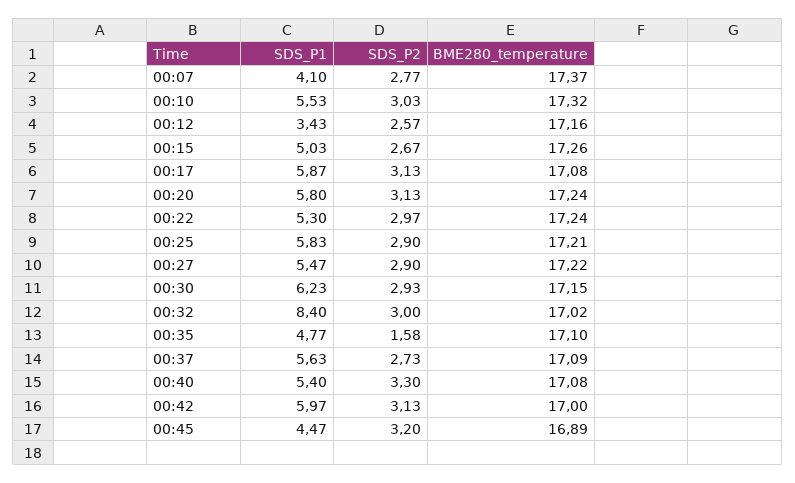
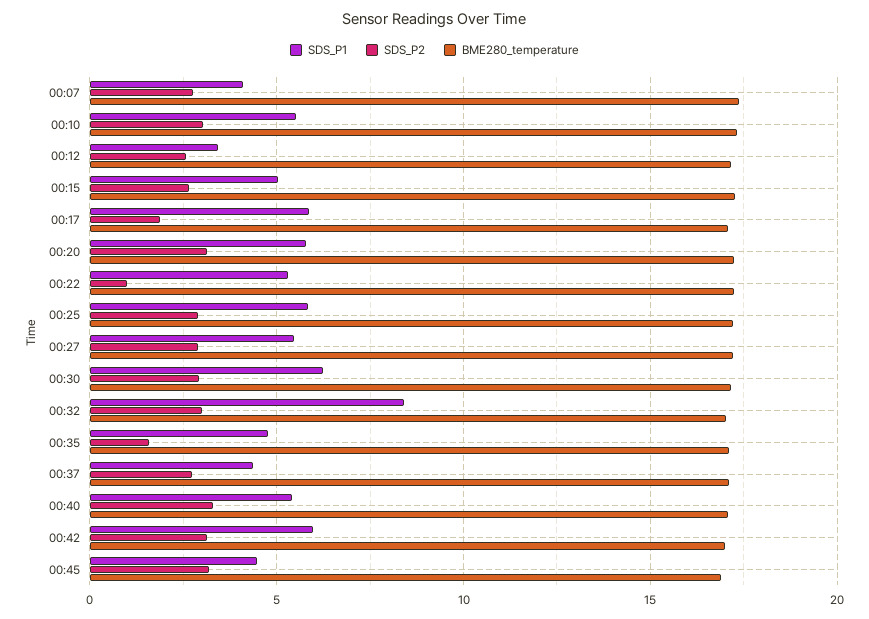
  {
    "SDS_P1": {
      "00:07": 4.1,
      "00:10": 5.53,
      "00:12": 3.43,
      "00:15": 5.03,
      "00:17": 5.87,
      "00:20": 5.8,
      "00:22": 5.3,
      "00:25": 5.83,
      "00:27": 5.47,
      "00:30": 6.23,
      "00:32": 8.4,
      "00:35": 4.77,
-     "00:37": 5.63,
+     "00:37": 4.5,
      "00:40": 5.4,
      "00:42": 5.97,
      "00:45": 4.47
    },
    "SDS_P2": {
      "00:07": 2.77,
      "00:10": 3.03,
      "00:12": 2.57,
      "00:15": 2.67,
-     "00:17": 3.13,
+     "00:17": 2,
      "00:20": 3.13,
-     "00:22": 2.97,
+     "00:22": 1,
      "00:25": 2.9,
      "00:27": 2.9,
      "00:30": 2.93,
      "00:32": 3,
      "00:35": 1.58,
      "00:37": 2.73,
      "00:40": 3.3,
      "00:42": 3.13,
      "00:45": 3.2
    },
    "BME280_temperature": {
      "00:07": 17.37,
      "00:10": 17.32,
      "00:12": 17.16,
      "00:15": 17.26,
      "00:17": 17.08,
      "00:20": 17.24,
      "00:22": 17.24,
      "00:25": 17.21,
      "00:27": 17.22,
      "00:30": 17.15,
      "00:32": 17.02,
      "00:35": 17.1,
      "00:37": 17.09,
      "00:40": 17.08,
      "00:42": 17,
      "00:45": 16.89
    }
  }

